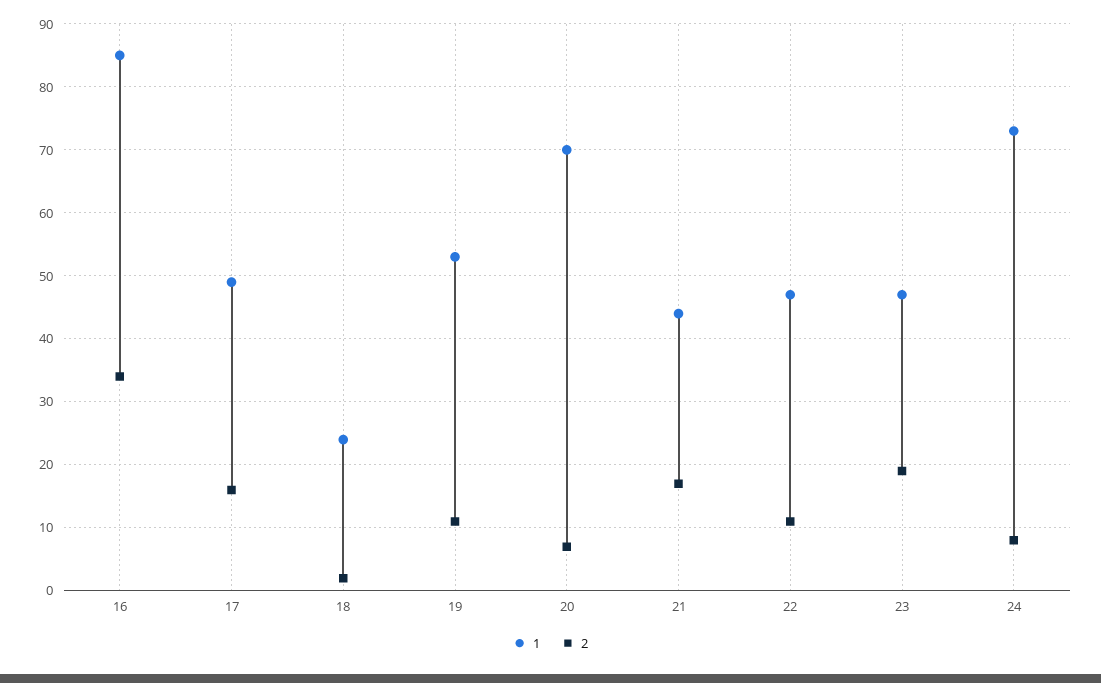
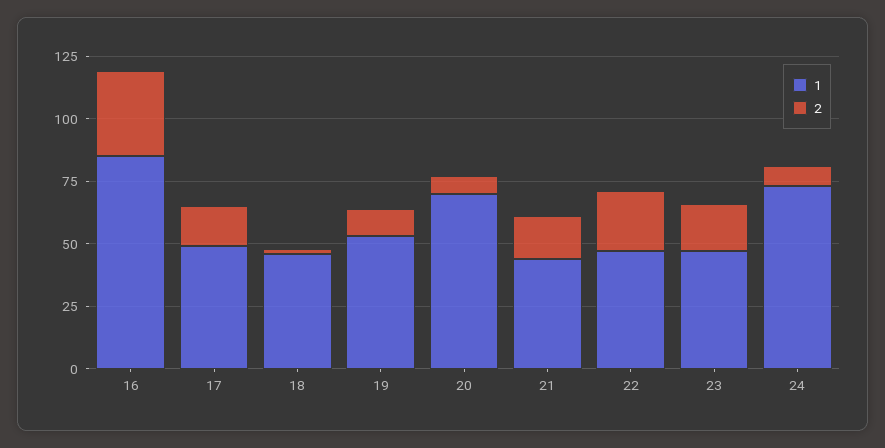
  {
    "1": {
      "16": 85,
      "17": 49,
-     "18": 24,
+     "18": 45,
      "19": 53,
      "20": 70,
      "21": 44,
      "22": 47,
      "23": 47,
      "24": 73
    },
    "2": {
      "16": 34,
      "17": 16,
      "18": 2,
      "19": 11,
      "20": 7,
      "21": 17,
-     "22": 11,
+     "22": 25,
      "23": 19,
      "24": 8
    }
  }

